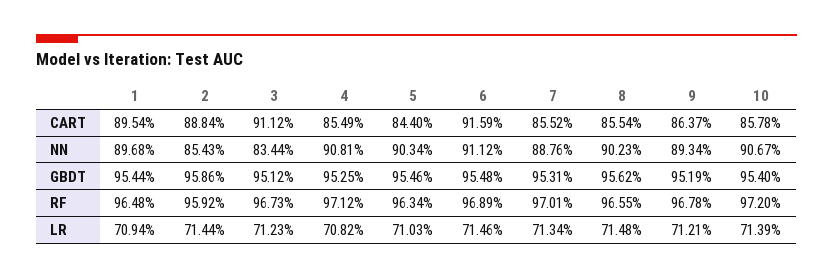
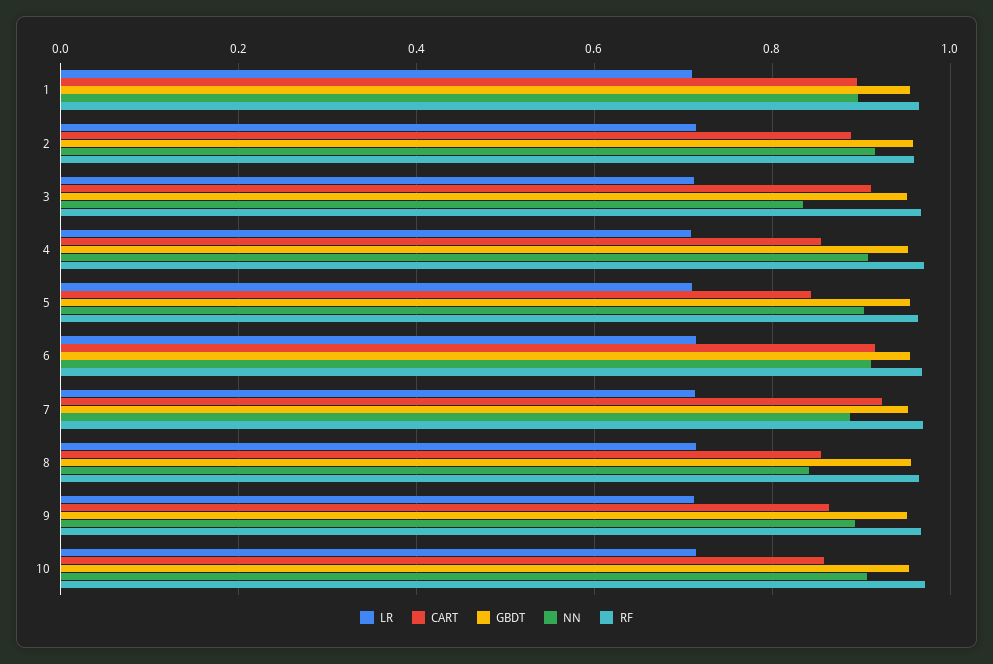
  {
    "CART": {
      "1": 0.8954,
      "2": 0.8884,
      "3": 0.9112,
      "4": 0.8549,
      "5": 0.844,
      "6": 0.9159,
-     "7": 0.8552,
+     "7": 0.92,
      "8": 0.8554,
      "9": 0.8637,
      "10": 0.8578
    },
    "NN": {
      "1": 0.8968,
-     "2": 0.8543,
+     "2": 0.92,
      "3": 0.8344,
      "4": 0.9081,
      "5": 0.9034,
      "6": 0.9112,
      "7": 0.8876,
-     "8": 0.9023,
+     "8": 0.84,
      "9": 0.8934,
      "10": 0.9067
    },
    "GBDT": {
      "1": 0.9544,
      "2": 0.9586,
      "3": 0.9512,
      "4": 0.9525,
      "5": 0.9546,
      "6": 0.9548,
      "7": 0.9531,
      "8": 0.9562,
      "9": 0.9519,
      "10": 0.954
    },
    "RF": {
      "1": 0.9648,
      "2": 0.9592,
      "3": 0.9673,
      "4": 0.9712,
      "5": 0.9634,
      "6": 0.9689,
      "7": 0.9701,
      "8": 0.9655,
      "9": 0.9678,
      "10": 0.972
    },
    "LR": {
      "1": 0.7094,
      "2": 0.7144,
      "3": 0.7123,
      "4": 0.7082,
      "5": 0.7103,
      "6": 0.7146,
      "7": 0.7134,
      "8": 0.7148,
      "9": 0.7121,
      "10": 0.7139
    }
  }

